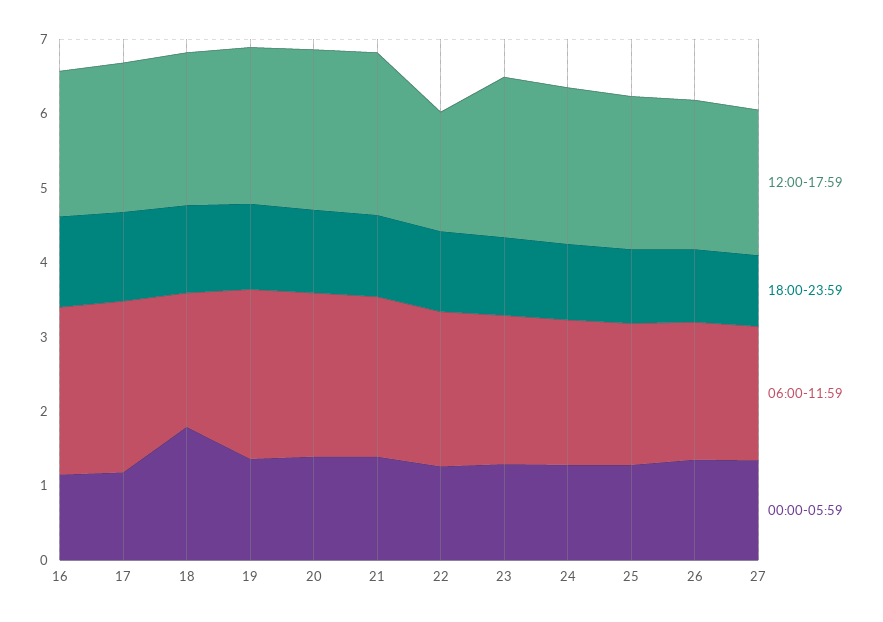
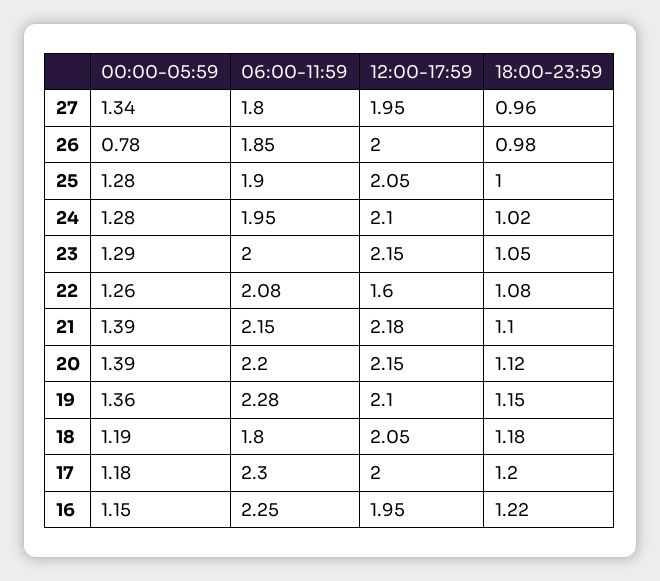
  {
    "12:00-17:59": {
      "16": 1.95,
      "17": 2,
      "18": 2.05,
      "19": 2.1,
      "20": 2.15,
      "21": 2.18,
      "22": 1.6,
      "23": 2.15,
      "24": 2.1,
      "25": 2.05,
      "26": 2,
      "27": 1.95
    },
    "18:00-23:59": {
      "16": 1.22,
      "17": 1.2,
      "18": 1.18,
      "19": 1.15,
      "20": 1.12,
      "21": 1.1,
      "22": 1.08,
      "23": 1.05,
      "24": 1.02,
      "25": 1,
      "26": 0.98,
      "27": 0.96
    },
    "06:00-11:59": {
      "16": 2.25,
      "17": 2.3,
      "18": 1.8,
      "19": 2.28,
      "20": 2.2,
      "21": 2.15,
      "22": 2.08,
      "23": 2,
      "24": 1.95,
      "25": 1.9,
      "26": 1.85,
      "27": 1.8
    },
    "00:00-05:59": {
      "16": 1.15,
      "17": 1.18,
-     "18": 1.8,
+     "18": 1.19,
      "19": 1.36,
      "20": 1.39,
      "21": 1.39,
      "22": 1.26,
      "23": 1.29,
      "24": 1.28,
      "25": 1.28,
-     "26": 1.4,
+     "26": 0.78,
      "27": 1.34
    }
  }

